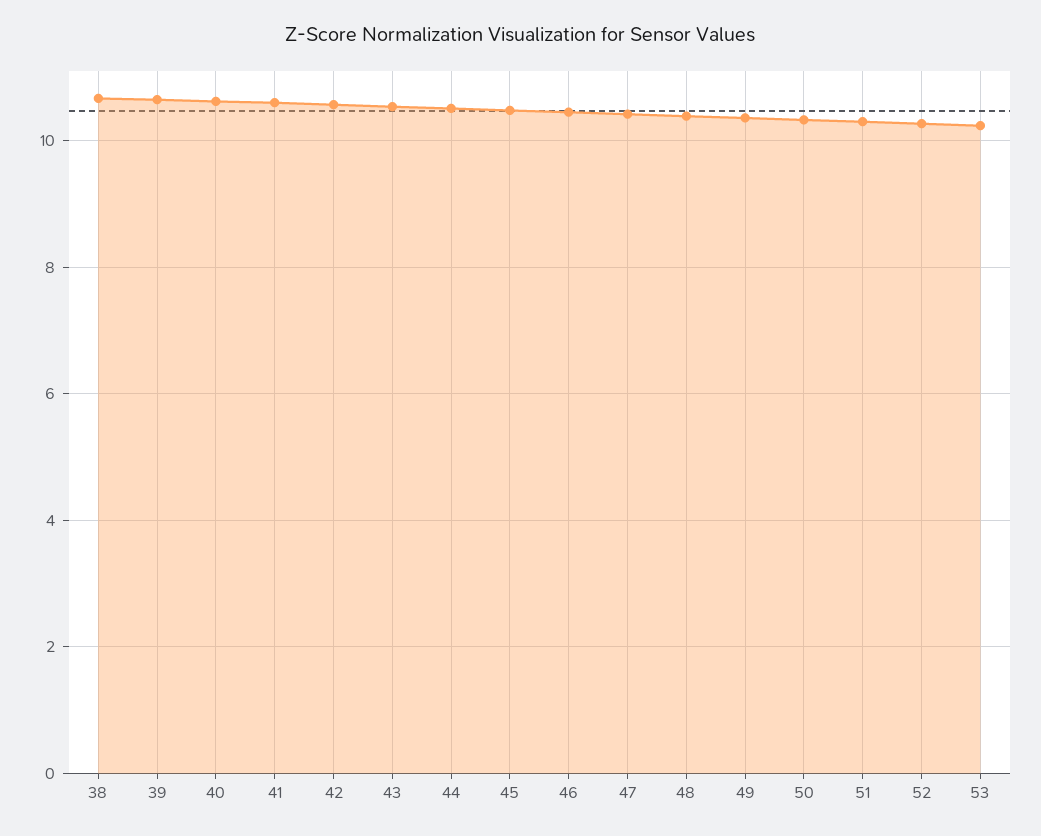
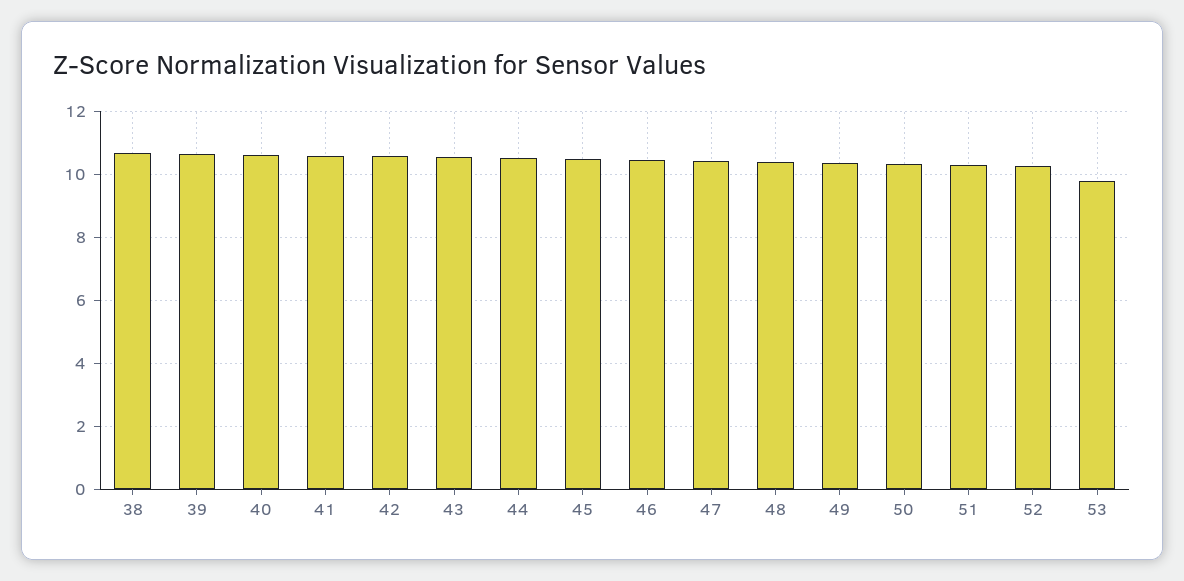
  {
    "38": 10.6,
    "39": 10.6,
    "40": 10.6,
    "41": 10.6,
    "42": 10.6,
    "43": 10.6,
    "44": 10.6,
    "45": 10.4,
    "46": 10.4,
    "47": 10.4,
    "48": 10.4,
    "49": 10.4,
    "50": 10.4,
    "51": 10.4,
    "52": 10.2,
-   "53": 10.2
+   "53": 9.8
  }

